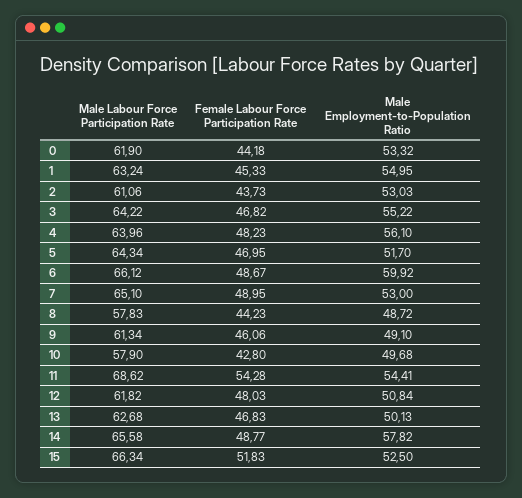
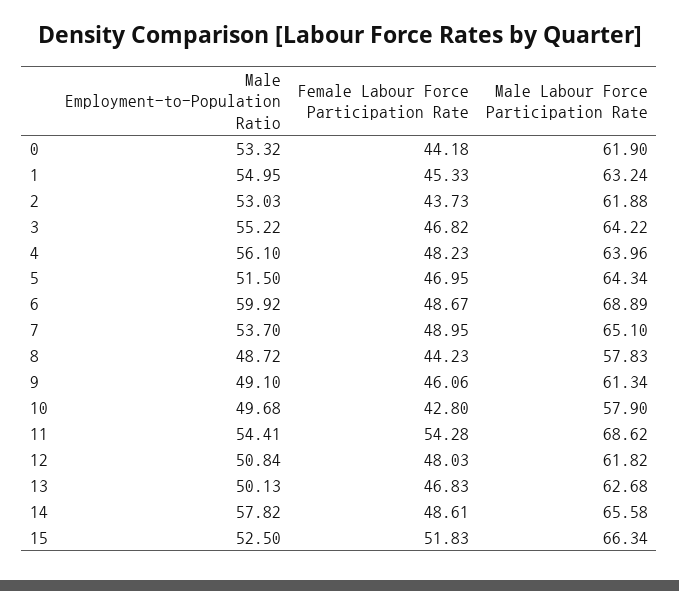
  {
    "Male Labour Force Participation Rate": {
      "0": 61.9,
      "1": 63.24,
-     "2": 61.06,
+     "2": 61.88,
      "3": 64.22,
      "4": 63.96,
      "5": 64.34,
-     "6": 66.12,
+     "6": 68.89,
      "7": 65.1,
      "8": 57.83,
      "9": 61.34,
      "10": 57.9,
      "11": 68.62,
      "12": 61.82,
      "13": 62.68,
      "14": 65.58,
      "15": 66.34
    },
    "Female Labour Force Participation Rate": {
      "0": 44.18,
      "1": 45.33,
      "2": 43.73,
      "3": 46.82,
      "4": 48.23,
      "5": 46.95,
      "6": 48.67,
      "7": 48.95,
      "8": 44.23,
      "9": 46.06,
      "10": 42.8,
      "11": 54.28,
      "12": 48.03,
      "13": 46.83,
-     "14": 48.77,
+     "14": 48.61,
      "15": 51.83
    },
    "Male Employment-to-Population Ratio": {
      "0": 53.32,
      "1": 54.95,
      "2": 53.03,
      "3": 55.22,
      "4": 56.1,
-     "5": 51.7,
+     "5": 51.5,
      "6": 59.92,
-     "7": 53,
+     "7": 53.7,
      "8": 48.72,
      "9": 49.1,
      "10": 49.68,
      "11": 54.41,
      "12": 50.84,
      "13": 50.13,
      "14": 57.82,
      "15": 52.5
    }
  }

